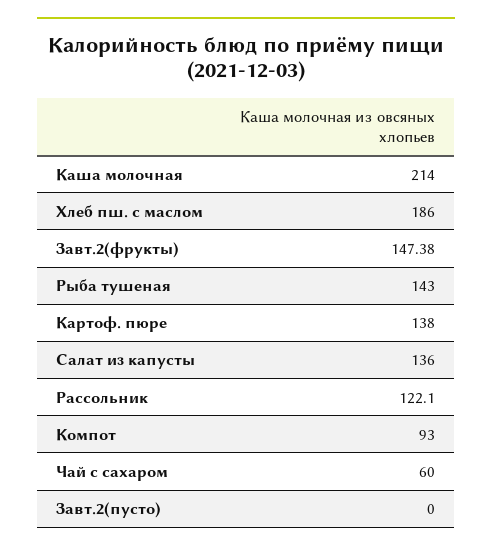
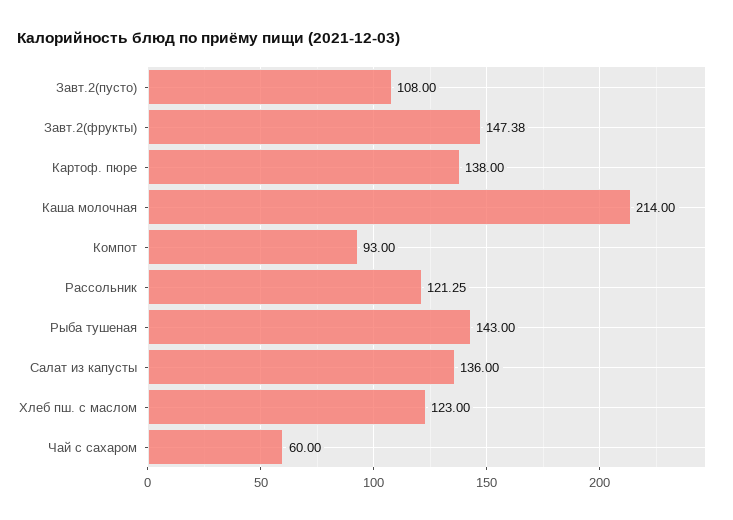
  {
    "Каша молочная": 214,
-   "Хлеб пш. с маслом": 186,
+   "Хлеб пш. с маслом": 123,
    "Завт.2(фрукты)": 147.38,
    "Рыба тушеная": 143,
    "Картоф. пюре": 138,
    "Салат из капусты": 136,
-   "Рассольник": 122.1,
+   "Рассольник": 121.25,
    "Компот": 93,
    "Чай с сахаром": 60,
-   "Завт.2(пусто)": 0
+   "Завт.2(пусто)": 108
  }

